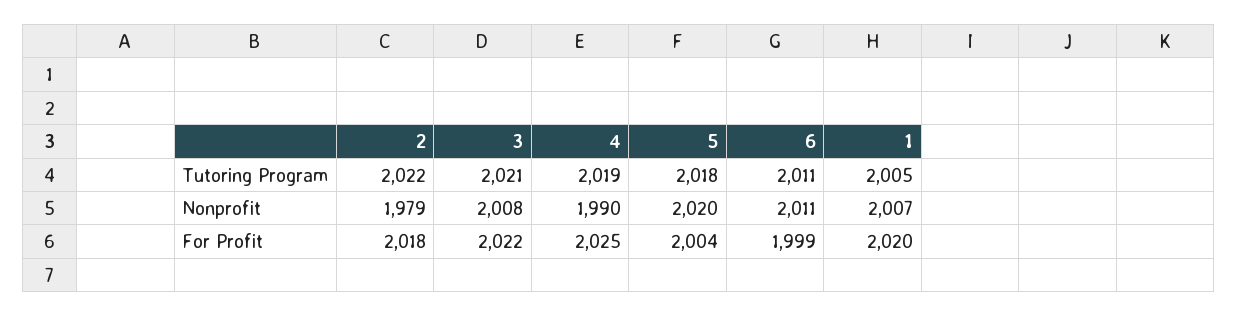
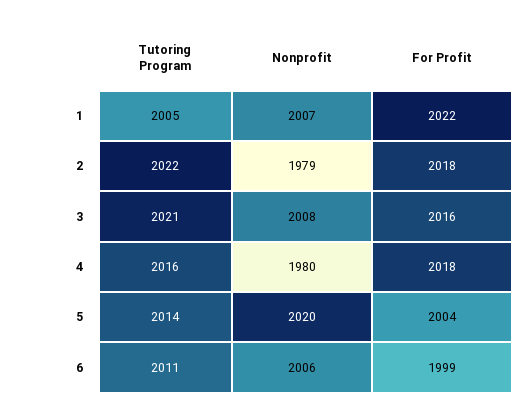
  {
    "2": {
      "Tutoring Program": 2022,
      "Nonprofit": 1979,
      "For Profit": 2018
    },
    "3": {
      "Tutoring Program": 2021,
      "Nonprofit": 2008,
-     "For Profit": 2022
+     "For Profit": 2016
    },
    "4": {
-     "Tutoring Program": 2019,
+     "Tutoring Program": 2016,
-     "Nonprofit": 1990,
+     "Nonprofit": 1980,
-     "For Profit": 2025
+     "For Profit": 2018
    },
    "5": {
-     "Tutoring Program": 2018,
+     "Tutoring Program": 2014,
      "Nonprofit": 2020,
      "For Profit": 2004
    },
    "6": {
      "Tutoring Program": 2011,
-     "Nonprofit": 2011,
+     "Nonprofit": 2006,
      "For Profit": 1999
    },
    "1": {
      "Tutoring Program": 2005,
      "Nonprofit": 2007,
-     "For Profit": 2020
+     "For Profit": 2022
    }
  }

